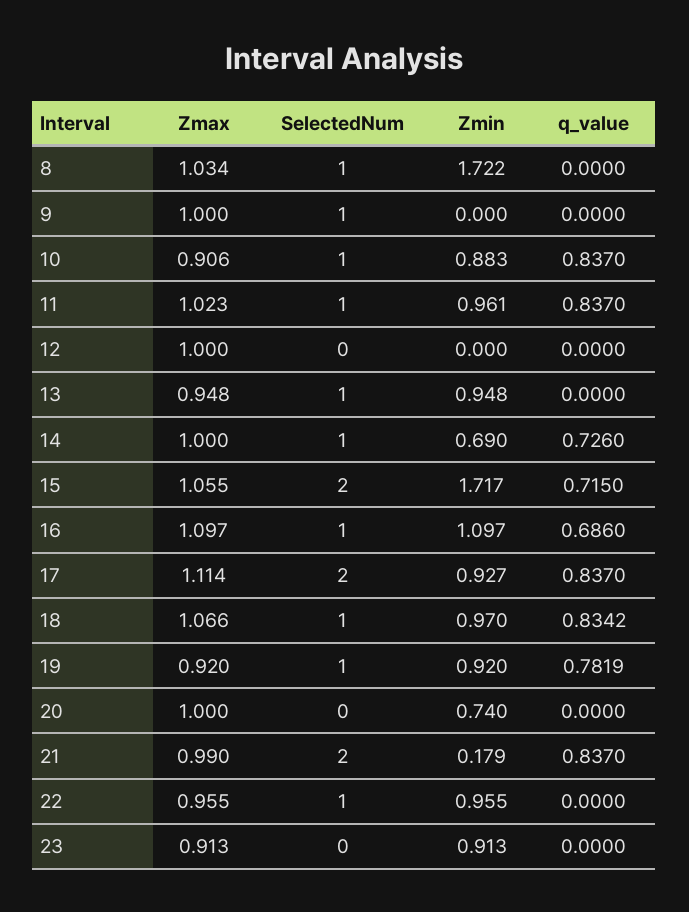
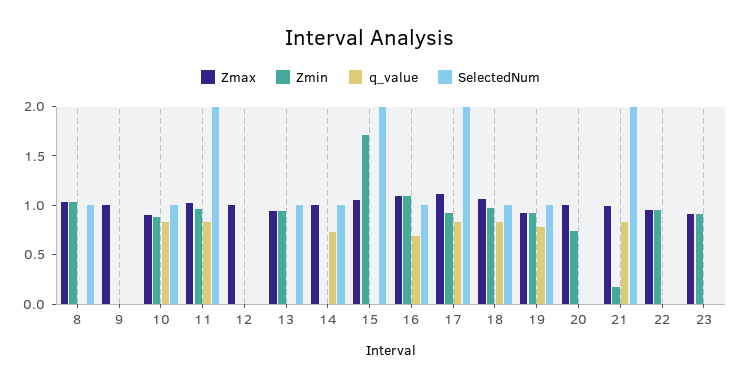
  {
    "Zmax": {
      "8": 1.034,
      "9": 1,
      "10": 0.906,
      "11": 1.023,
      "12": 1,
      "13": 0.948,
      "14": 1,
      "15": 1.055,
      "16": 1.097,
      "17": 1.114,
      "18": 1.066,
      "19": 0.92,
      "20": 1,
      "21": 0.99,
      "22": 0.955,
      "23": 0.913
    },
    "SelectedNum": {
      "8": 1,
-     "9": 1,
+     "9": 0,
      "10": 1,
-     "11": 1,
+     "11": 2,
      "12": 0,
      "13": 1,
      "14": 1,
      "15": 2,
      "16": 1,
      "17": 2,
      "18": 1,
      "19": 1,
      "20": 0,
      "21": 2,
-     "22": 1,
+     "22": 0,
      "23": 0
    },
    "Zmin": {
-     "8": 1.722,
+     "8": 1,
      "9": 0,
      "10": 0.883,
      "11": 0.961,
      "12": 0,
      "13": 0.948,
-     "14": 0.69,
+     "14": 0,
      "15": 1.717,
      "16": 1.097,
      "17": 0.927,
      "18": 0.97,
      "19": 0.92,
      "20": 0.74,
      "21": 0.179,
      "22": 0.955,
      "23": 0.913
    },
    "q_value": {
      "8": 0,
      "9": 0,
      "10": 0.837,
      "11": 0.837,
      "12": 0,
      "13": 0,
      "14": 0.726,
-     "15": 0.715,
+     "15": 0,
      "16": 0.686,
      "17": 0.837,
      "18": 0.8342,
      "19": 0.7819,
      "20": 0,
      "21": 0.837,
      "22": 0,
      "23": 0
    }
  }

